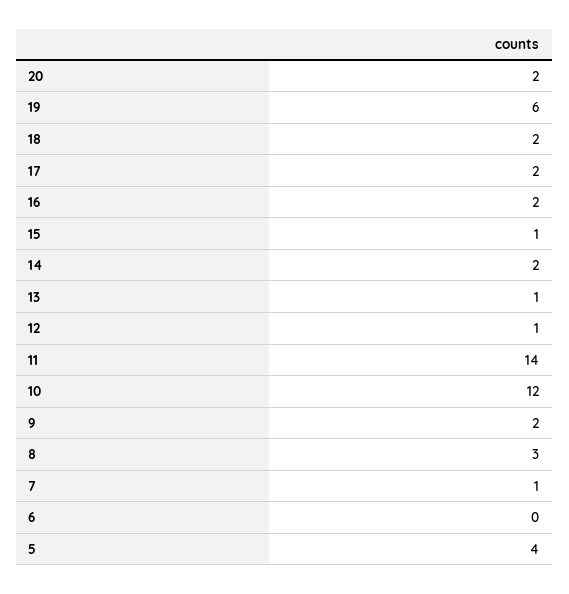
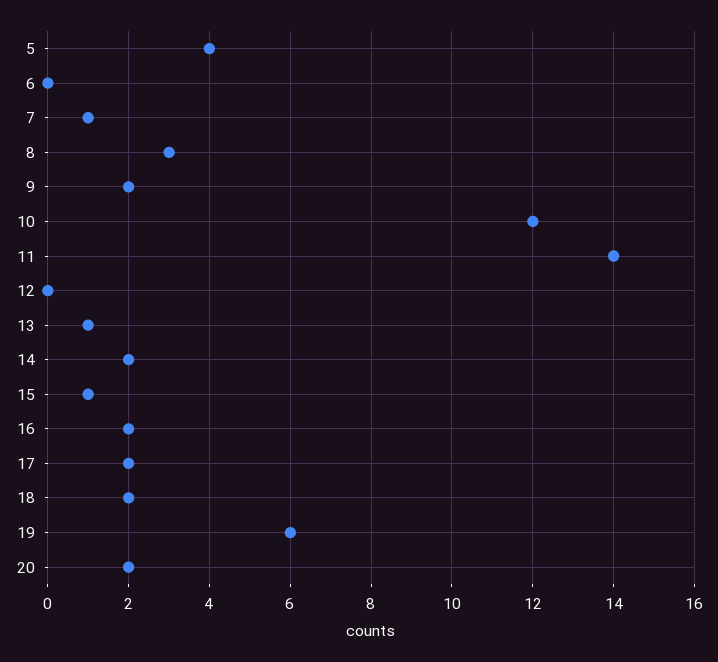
  {
    "20": 2,
    "19": 6,
    "18": 2,
    "17": 2,
    "16": 2,
    "15": 1,
    "14": 2,
    "13": 1,
-   "12": 1,
+   "12": 0,
    "11": 14,
    "10": 12,
    "9": 2,
    "8": 3,
    "7": 1,
    "6": 0,
    "5": 4
  }

